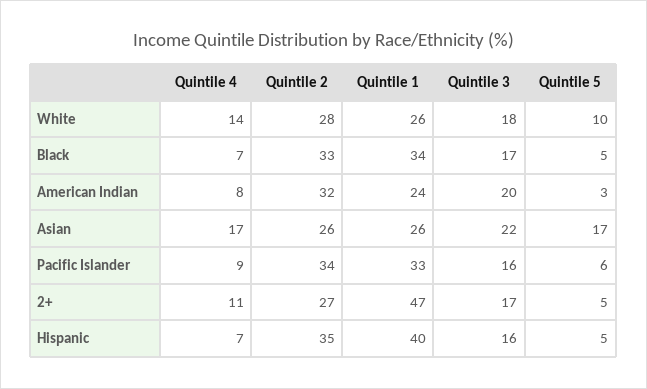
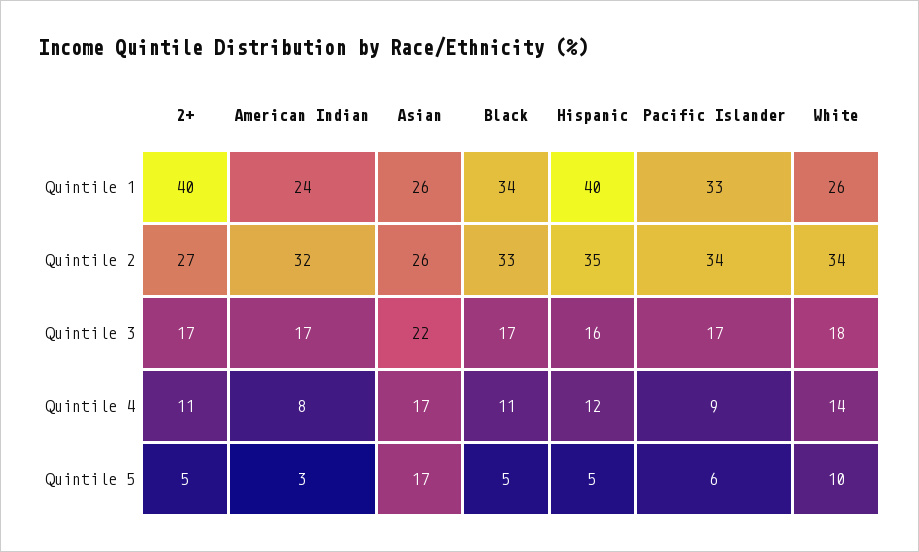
  {
    "Quintile 4": {
      "White": 14,
-     "Black": 7,
+     "Black": 11,
      "American Indian": 8,
      "Asian": 17,
      "Pacific Islander": 9,
      "2+": 11,
-     "Hispanic": 7
+     "Hispanic": 12
    },
    "Quintile 2": {
-     "White": 28,
+     "White": 34,
      "Black": 33,
      "American Indian": 32,
      "Asian": 26,
      "Pacific Islander": 34,
      "2+": 27,
      "Hispanic": 35
    },
    "Quintile 1": {
      "White": 26,
      "Black": 34,
      "American Indian": 24,
      "Asian": 26,
      "Pacific Islander": 33,
-     "2+": 47,
+     "2+": 40,
      "Hispanic": 40
    },
    "Quintile 3": {
      "White": 18,
      "Black": 17,
-     "American Indian": 20,
+     "American Indian": 17,
      "Asian": 22,
-     "Pacific Islander": 16,
+     "Pacific Islander": 17,
      "2+": 17,
      "Hispanic": 16
    },
    "Quintile 5": {
      "White": 10,
      "Black": 5,
      "American Indian": 3,
      "Asian": 17,
      "Pacific Islander": 6,
      "2+": 5,
      "Hispanic": 5
    }
  }

